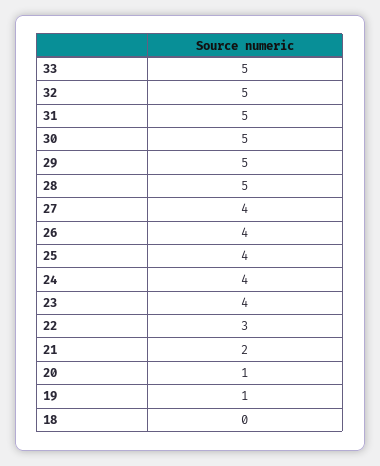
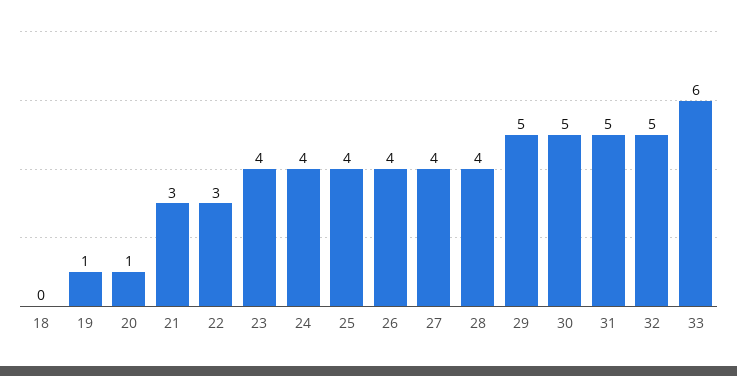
  {
-   "33": 5,
+   "33": 6,
    "32": 5,
    "31": 5,
    "30": 5,
    "29": 5,
-   "28": 5,
+   "28": 4,
    "27": 4,
    "26": 4,
    "25": 4,
    "24": 4,
    "23": 4,
    "22": 3,
-   "21": 2,
+   "21": 3,
    "20": 1,
    "19": 1,
    "18": 0
  }

